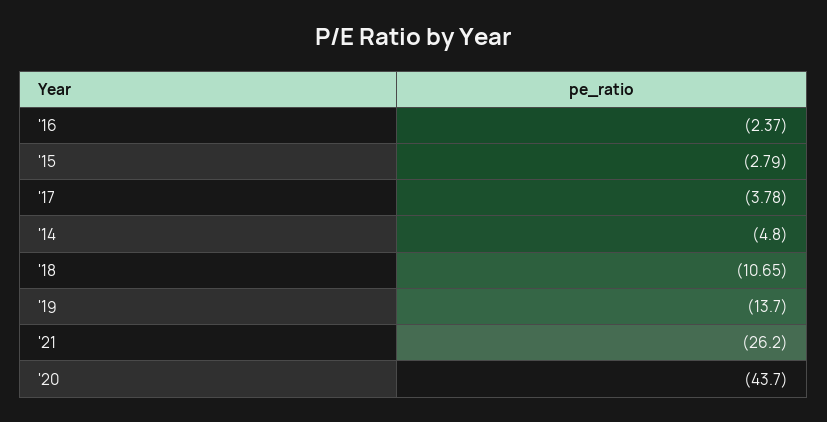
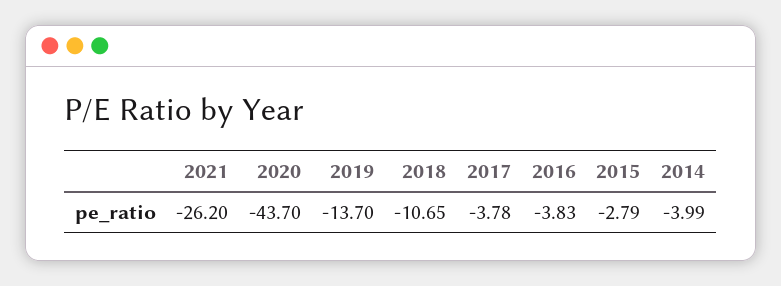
  {
-   "'16": -2.37,
+   "'16": -3.83,
    "'15": -2.79,
    "'17": -3.78,
-   "'14": -4.8,
+   "'14": -3.99,
    "'18": -10.65,
    "'19": -13.7,
    "'21": -26.2,
    "'20": -43.7
  }

